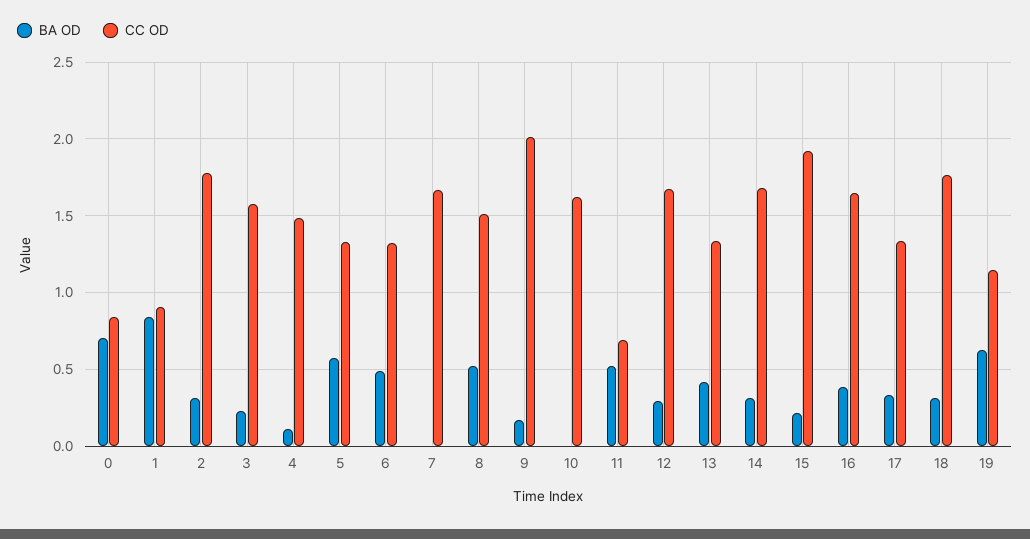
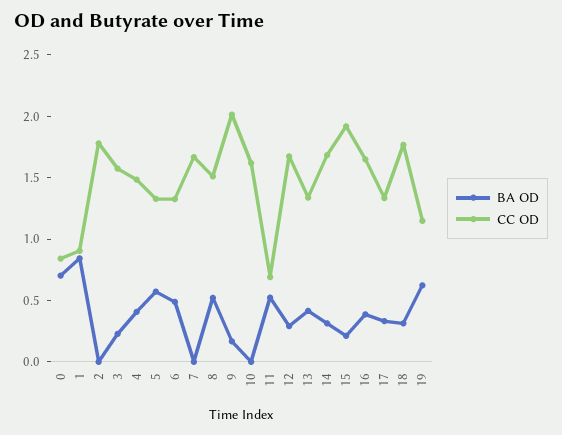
  {
    "BA OD": {
      "0": 0.7,
      "1": 0.85,
-     "2": 0.3,
+     "2": 0,
      "3": 0.25,
-     "4": 0.1,
+     "4": 0.4,
      "5": 0.55,
      "6": 0.5,
      "7": 0,
      "8": 0.5,
      "9": 0.15,
      "10": 0,
      "11": 0.5,
      "12": 0.3,
      "13": 0.4,
      "14": 0.3,
      "15": 0.2,
      "16": 0.4,
      "17": 0.35,
      "18": 0.3,
      "19": 0.6
    },
    "CC OD": {
      "0": 0.85,
      "1": 0.9,
      "2": 1.8,
      "3": 1.55,
      "4": 1.5,
      "5": 1.35,
      "6": 1.35,
      "7": 1.65,
      "8": 1.5,
      "9": 2,
      "10": 1.6,
      "11": 0.7,
      "12": 1.65,
      "13": 1.35,
      "14": 1.7,
      "15": 1.9,
      "16": 1.65,
      "17": 1.35,
      "18": 1.75,
      "19": 1.15
    }
  }

